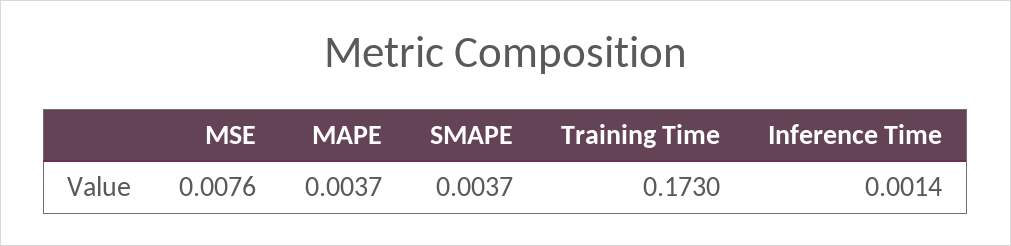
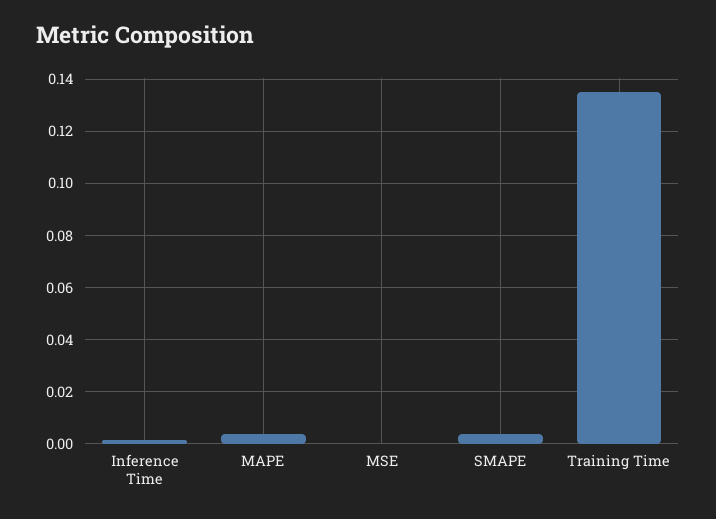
  {
-   "MSE": 0.0076,
+   "MSE": 0,
    "MAPE": 0.0037,
    "SMAPE": 0.0037,
-   "Training Time": 0.173,
+   "Training Time": 0.135,
    "Inference Time": 0.0014
  }

